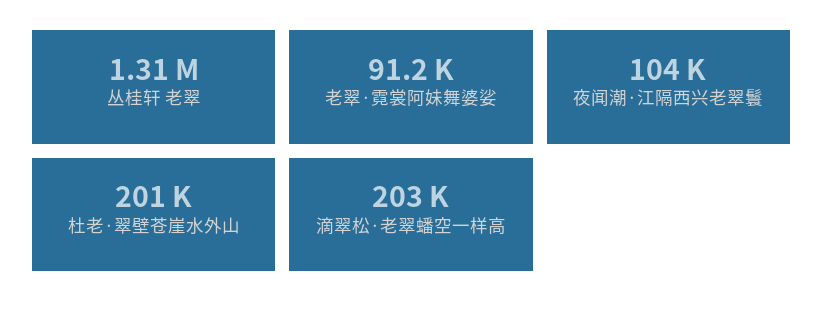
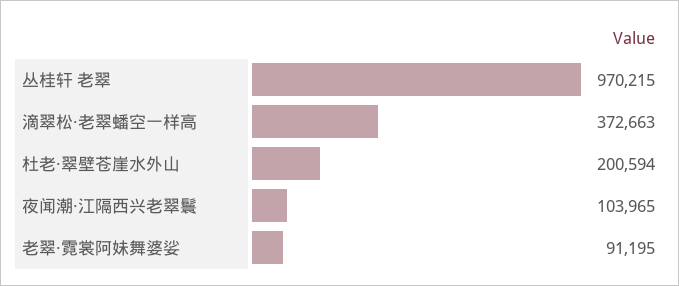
  {
-   "丛桂轩 老翠": 1310000,
+   "丛桂轩 老翠": 970215,
    "老翠·霓裳阿妹舞婆娑": 91195,
    "夜闻潮·江隔西兴老翠鬟": 103965,
    "杜老·翠壁苍崖水外山": 200594,
-   "滴翠松·老翠蟠空一样高": 203000
+   "滴翠松·老翠蟠空一样高": 372663
  }

